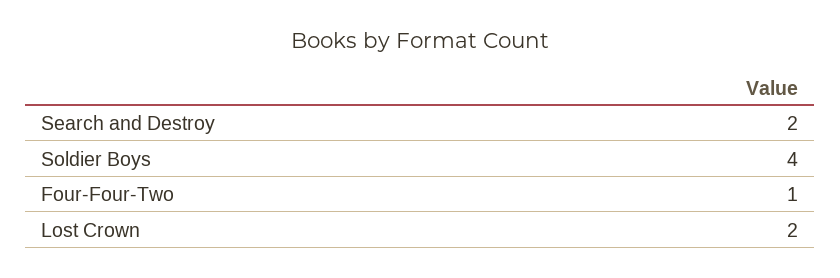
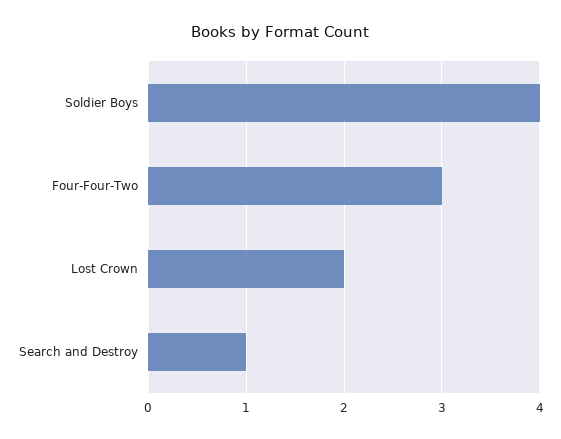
  {
-   "Search and Destroy": 2,
+   "Search and Destroy": 1,
    "Soldier Boys": 4,
-   "Four-Four-Two": 1,
+   "Four-Four-Two": 3,
    "Lost Crown": 2
  }

